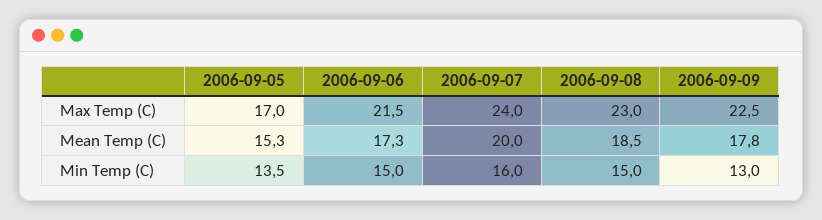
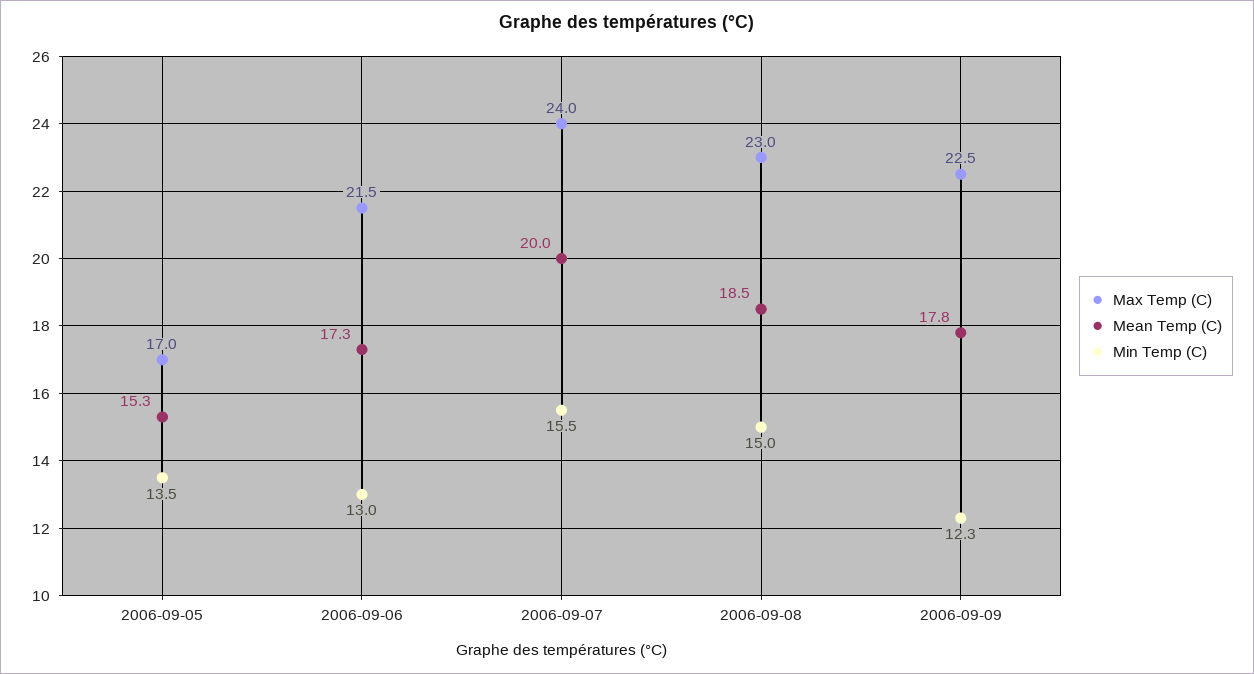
  {
    "Max Temp (C)": {
      "2006-09-05": 17,
      "2006-09-06": 21.5,
      "2006-09-07": 24,
      "2006-09-08": 23,
      "2006-09-09": 22.5
    },
    "Mean Temp (C)": {
      "2006-09-05": 15.3,
      "2006-09-06": 17.3,
      "2006-09-07": 20,
      "2006-09-08": 18.5,
      "2006-09-09": 17.8
    },
    "Min Temp (C)": {
      "2006-09-05": 13.5,
-     "2006-09-06": 15,
+     "2006-09-06": 13,
-     "2006-09-07": 16,
+     "2006-09-07": 15.5,
      "2006-09-08": 15,
-     "2006-09-09": 13
+     "2006-09-09": 12.3
    }
  }

